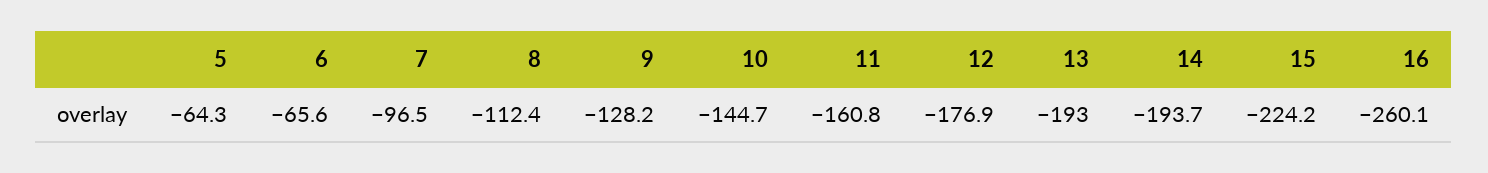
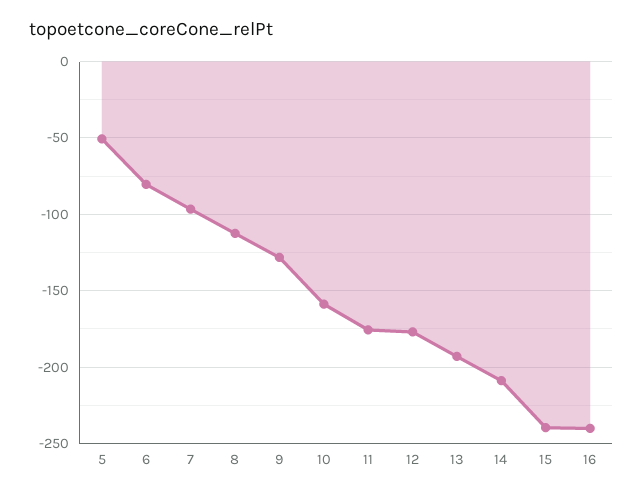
  {
-   "5": -64.3,
+   "5": -50,
-   "6": -65.6,
+   "6": -80,
    "7": -96.5,
    "8": -112.4,
    "9": -128.2,
-   "10": -144.7,
+   "10": -160,
-   "11": -160.8,
+   "11": -175,
    "12": -176.9,
    "13": -193,
-   "14": -193.7,
+   "14": -210,
-   "15": -224.2,
+   "15": -240,
-   "16": -260.1
+   "16": -240
  }

